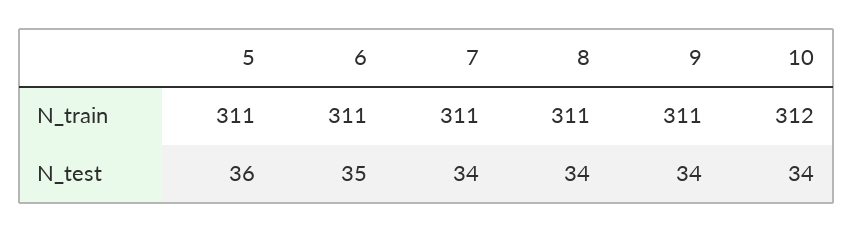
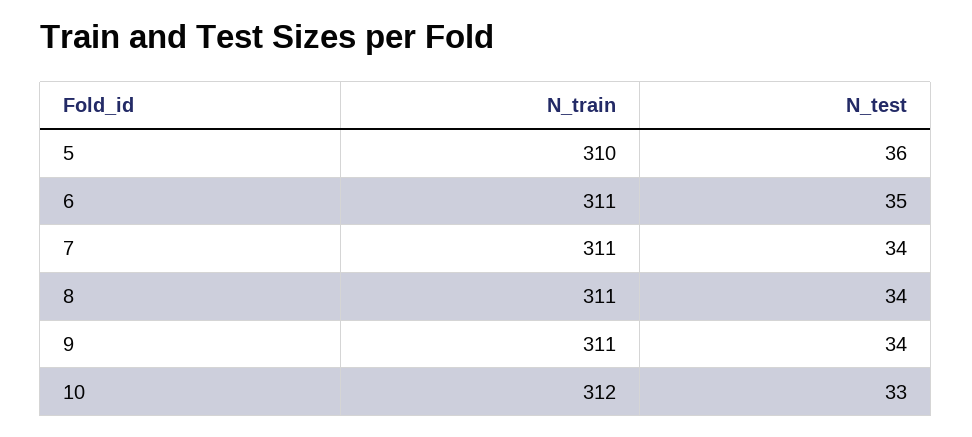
  {
    "5": {
-     "N_train": 311,
+     "N_train": 310,
      "N_test": 36
    },
    "6": {
      "N_train": 311,
      "N_test": 35
    },
    "7": {
      "N_train": 311,
      "N_test": 34
    },
    "8": {
      "N_train": 311,
      "N_test": 34
    },
    "9": {
      "N_train": 311,
      "N_test": 34
    },
    "10": {
      "N_train": 312,
-     "N_test": 34
+     "N_test": 33
    }
  }

